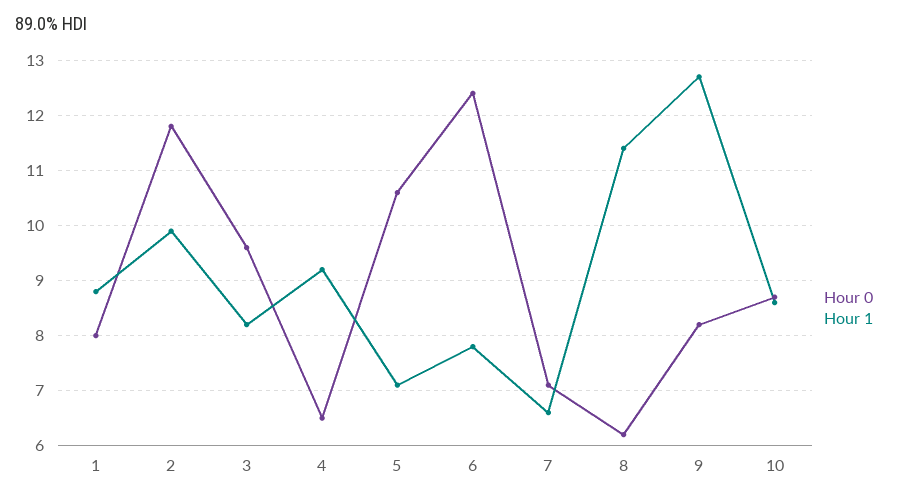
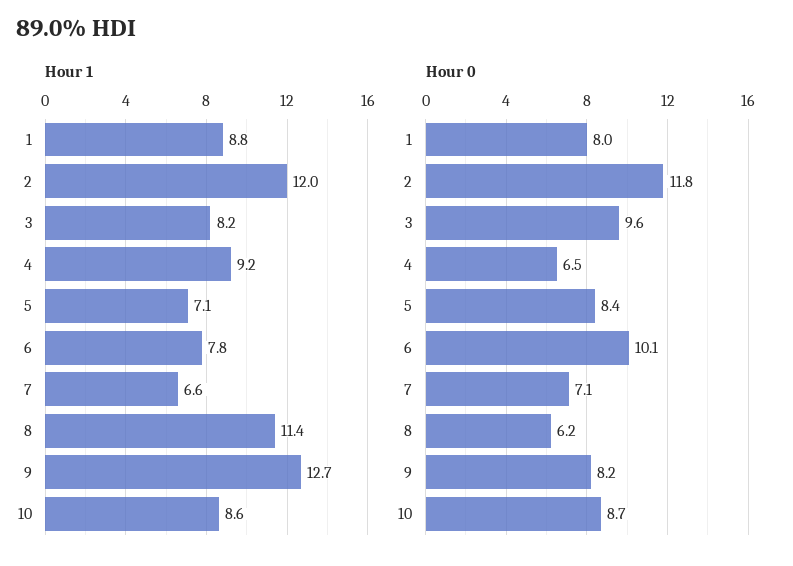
  {
    "Hour 0": {
      "1": 8,
      "2": 11.8,
      "3": 9.6,
      "4": 6.5,
-     "5": 10.5,
+     "5": 8.4,
-     "6": 12.5,
+     "6": 10.1,
      "7": 7.1,
      "8": 6.2,
      "9": 8.2,
      "10": 8.7
    },
    "Hour 1": {
      "1": 8.8,
-     "2": 10,
+     "2": 12,
      "3": 8.2,
      "4": 9.2,
      "5": 7.1,
      "6": 7.8,
      "7": 6.6,
      "8": 11.4,
      "9": 12.7,
      "10": 8.6
    }
  }

